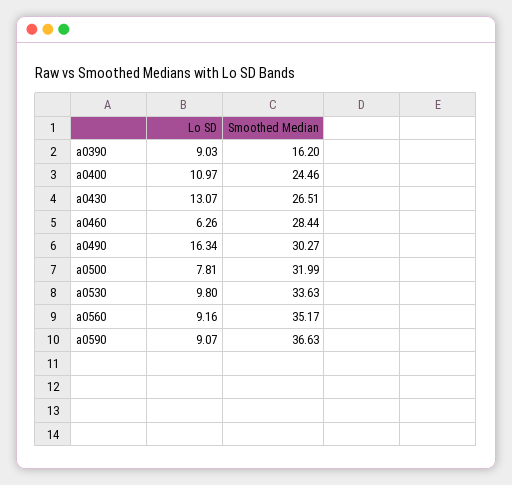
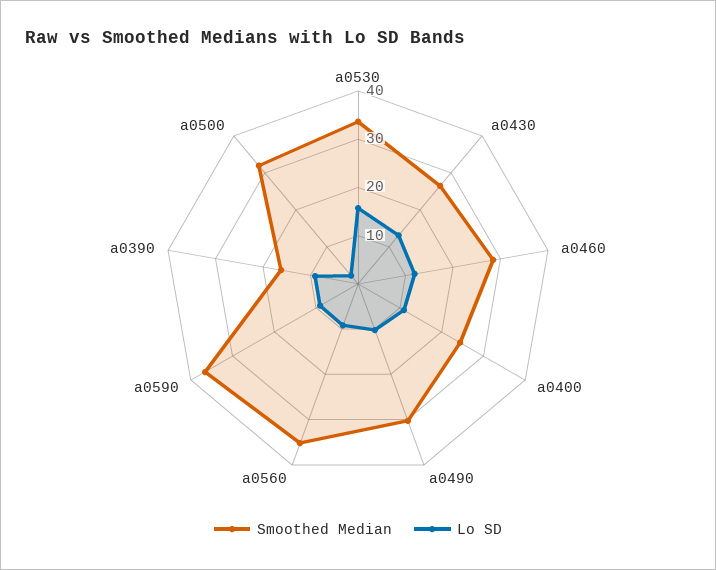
  {
    "Lo SD": {
      "a0390": 9.03,
      "a0400": 10.97,
      "a0430": 13.07,
-     "a0460": 6.26,
+     "a0460": 12,
-     "a0490": 16.34,
+     "a0490": 10,
-     "a0500": 7.81,
+     "a0500": 2,
-     "a0530": 9.8,
+     "a0530": 16,
      "a0560": 9.16,
      "a0590": 9.07
    },
    "Smoothed Median": {
      "a0390": 16.2,
      "a0400": 24.46,
      "a0430": 26.51,
      "a0460": 28.44,
      "a0490": 30.27,
      "a0500": 31.99,
      "a0530": 33.63,
      "a0560": 35.17,
      "a0590": 36.63
    }
  }

